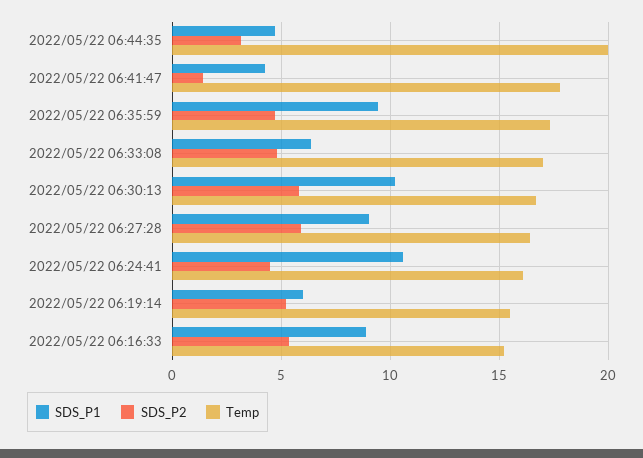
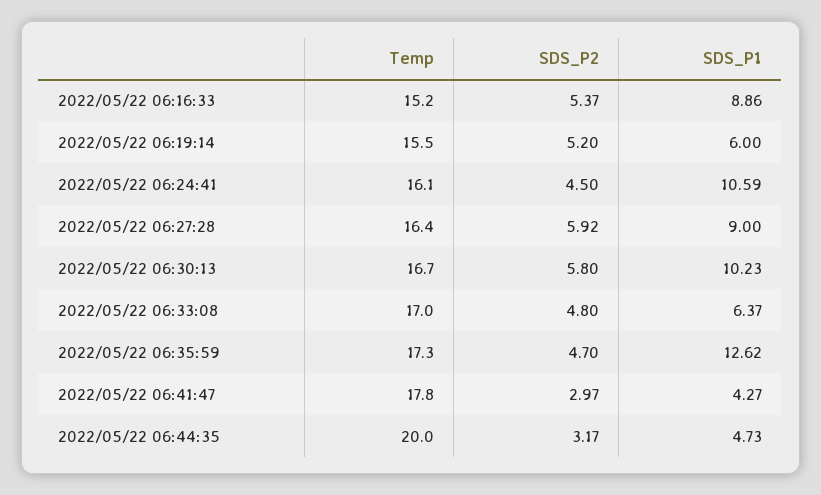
  {
    "SDS_P1": {
      "2022/05/22 06:44:35": 4.73,
      "2022/05/22 06:41:47": 4.27,
-     "2022/05/22 06:35:59": 9.5,
+     "2022/05/22 06:35:59": 12.62,
      "2022/05/22 06:33:08": 6.37,
      "2022/05/22 06:30:13": 10.23,
      "2022/05/22 06:27:28": 9,
      "2022/05/22 06:24:41": 10.59,
      "2022/05/22 06:19:14": 6,
      "2022/05/22 06:16:33": 8.86
    },
    "SDS_P2": {
      "2022/05/22 06:44:35": 3.17,
-     "2022/05/22 06:41:47": 1.5,
+     "2022/05/22 06:41:47": 2.97,
      "2022/05/22 06:35:59": 4.7,
      "2022/05/22 06:33:08": 4.8,
      "2022/05/22 06:30:13": 5.8,
      "2022/05/22 06:27:28": 5.92,
      "2022/05/22 06:24:41": 4.5,
      "2022/05/22 06:19:14": 5.2,
      "2022/05/22 06:16:33": 5.37
    },
    "Temp": {
      "2022/05/22 06:44:35": 20,
      "2022/05/22 06:41:47": 17.8,
      "2022/05/22 06:35:59": 17.3,
      "2022/05/22 06:33:08": 17,
      "2022/05/22 06:30:13": 16.7,
      "2022/05/22 06:27:28": 16.4,
      "2022/05/22 06:24:41": 16.1,
      "2022/05/22 06:19:14": 15.5,
      "2022/05/22 06:16:33": 15.2
    }
  }

